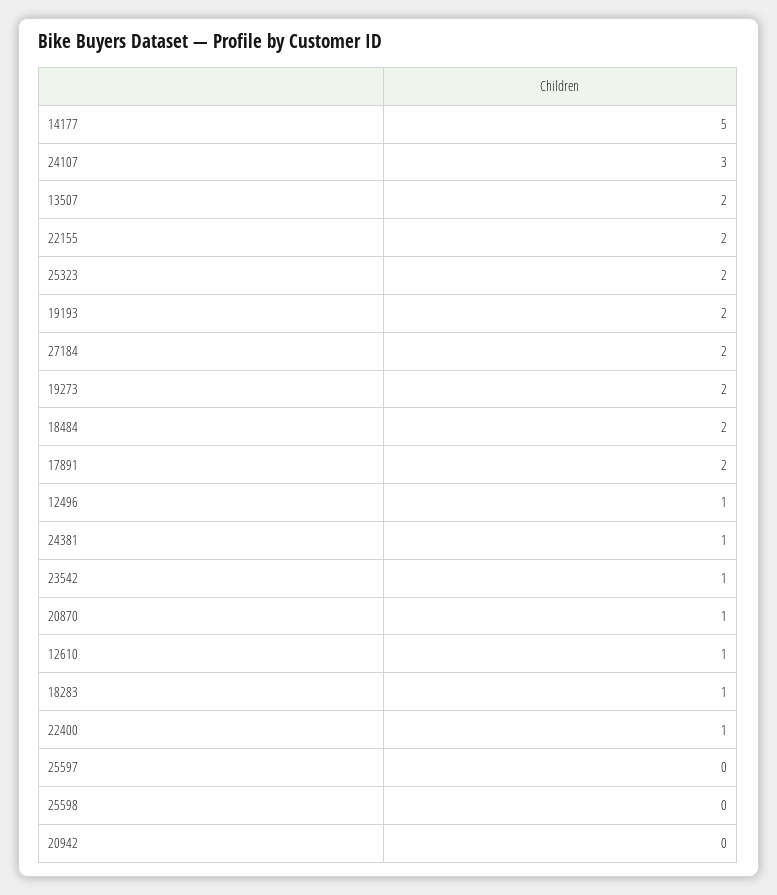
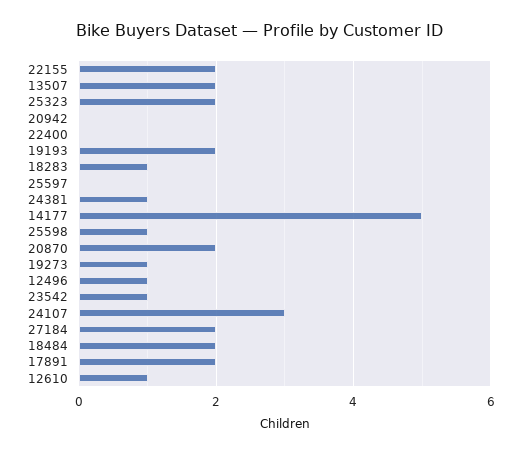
  {
    "14177": 5,
    "24107": 3,
    "13507": 2,
    "22155": 2,
    "25323": 2,
    "19193": 2,
    "27184": 2,
-   "19273": 2,
+   "19273": 1,
    "18484": 2,
    "17891": 2,
    "12496": 1,
    "24381": 1,
    "23542": 1,
-   "20870": 1,
+   "20870": 2,
    "12610": 1,
    "18283": 1,
-   "22400": 1,
+   "22400": 0,
    "25597": 0,
-   "25598": 0,
+   "25598": 1,
    "20942": 0
  }

